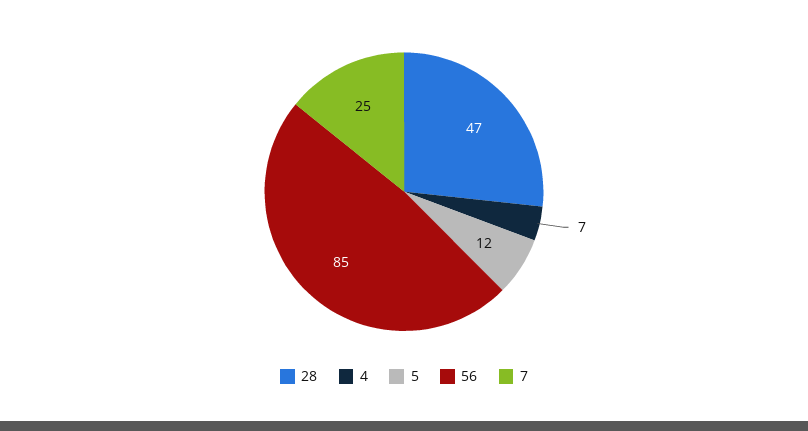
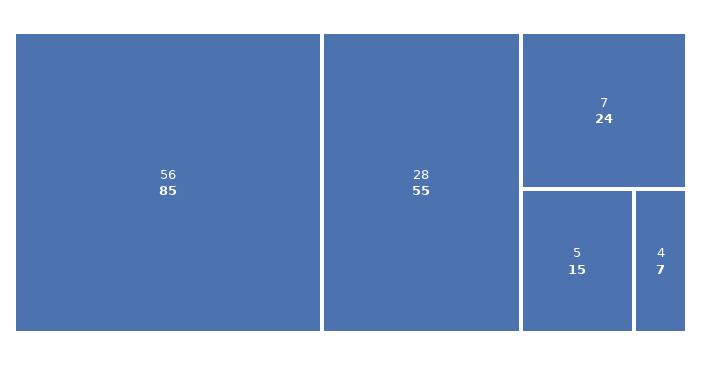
  {
-   "28": 47,
+   "28": 55,
    "4": 7,
-   "5": 12,
+   "5": 15,
    "56": 85,
-   "7": 25
+   "7": 24
  }

